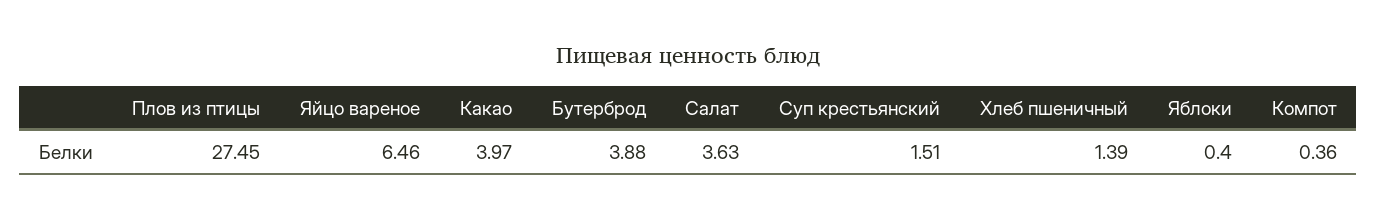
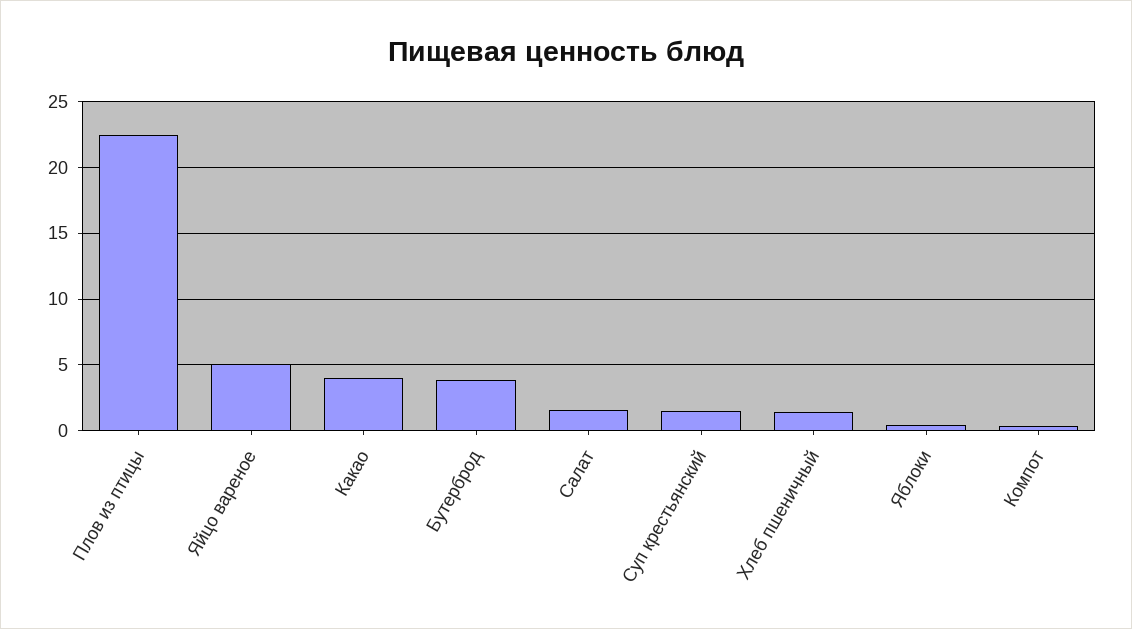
  {
-   "Плов из птицы": 27.45,
+   "Плов из птицы": 22.5,
-   "Яйцо вареное": 6.46,
+   "Яйцо вареное": 5,
    "Какао": 3.97,
    "Бутерброд": 3.88,
-   "Салат": 3.63,
+   "Салат": 1.5,
    "Суп крестьянский": 1.51,
    "Хлеб пшеничный": 1.39,
    "Яблоки": 0.4,
    "Компот": 0.36
  }

